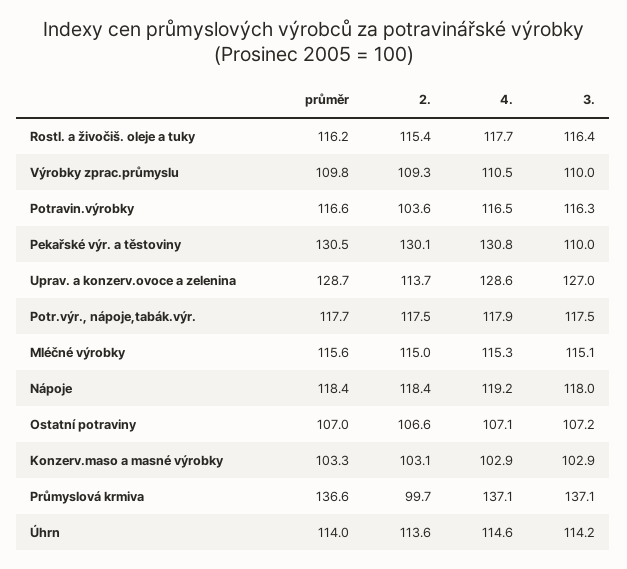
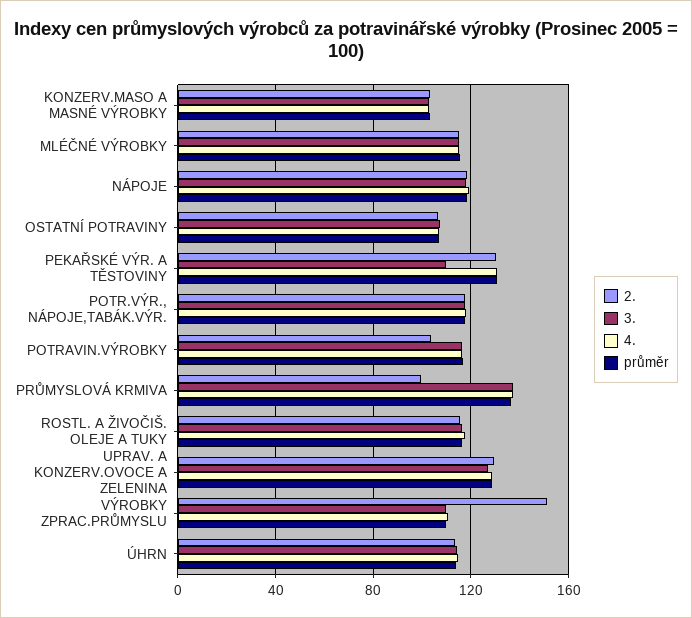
  {
    "průměr": {
      "Rostl. a živočiš. oleje a tuky": 116.2,
      "Výrobky zprac.průmyslu": 109.8,
      "Potravin.výrobky": 116.6,
      "Pekařské výr. a těstoviny": 130.5,
      "Uprav. a konzerv.ovoce a zelenina": 128.7,
      "Potr.výr., nápoje,tabák.výr.": 117.7,
      "Mléčné výrobky": 115.6,
      "Nápoje": 118.4,
      "Ostatní potraviny": 107,
      "Konzerv.maso a masné výrobky": 103.3,
      "Průmyslová krmiva": 136.6,
      "Úhrn": 114
    },
    "2.": {
      "Rostl. a živočiš. oleje a tuky": 115.4,
-     "Výrobky zprac.průmyslu": 109.3,
+     "Výrobky zprac.průmyslu": 150,
      "Potravin.výrobky": 103.6,
      "Pekařské výr. a těstoviny": 130.1,
-     "Uprav. a konzerv.ovoce a zelenina": 113.7,
+     "Uprav. a konzerv.ovoce a zelenina": 130,
      "Potr.výr., nápoje,tabák.výr.": 117.5,
      "Mléčné výrobky": 115,
      "Nápoje": 118.4,
      "Ostatní potraviny": 106.6,
      "Konzerv.maso a masné výrobky": 103.1,
      "Průmyslová krmiva": 99.7,
      "Úhrn": 113.6
    },
    "4.": {
      "Rostl. a živočiš. oleje a tuky": 117.7,
      "Výrobky zprac.průmyslu": 110.5,
      "Potravin.výrobky": 116.5,
      "Pekařské výr. a těstoviny": 130.8,
      "Uprav. a konzerv.ovoce a zelenina": 128.6,
      "Potr.výr., nápoje,tabák.výr.": 117.9,
      "Mléčné výrobky": 115.3,
      "Nápoje": 119.2,
      "Ostatní potraviny": 107.1,
      "Konzerv.maso a masné výrobky": 102.9,
      "Průmyslová krmiva": 137.1,
      "Úhrn": 114.6
    },
    "3.": {
      "Rostl. a živočiš. oleje a tuky": 116.4,
      "Výrobky zprac.průmyslu": 110,
      "Potravin.výrobky": 116.3,
      "Pekařské výr. a těstoviny": 110,
      "Uprav. a konzerv.ovoce a zelenina": 127,
      "Potr.výr., nápoje,tabák.výr.": 117.5,
      "Mléčné výrobky": 115.1,
      "Nápoje": 118,
      "Ostatní potraviny": 107.2,
      "Konzerv.maso a masné výrobky": 102.9,
      "Průmyslová krmiva": 137.1,
      "Úhrn": 114.2
    }
  }

